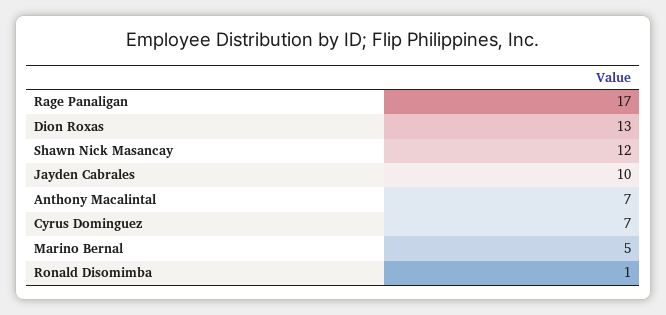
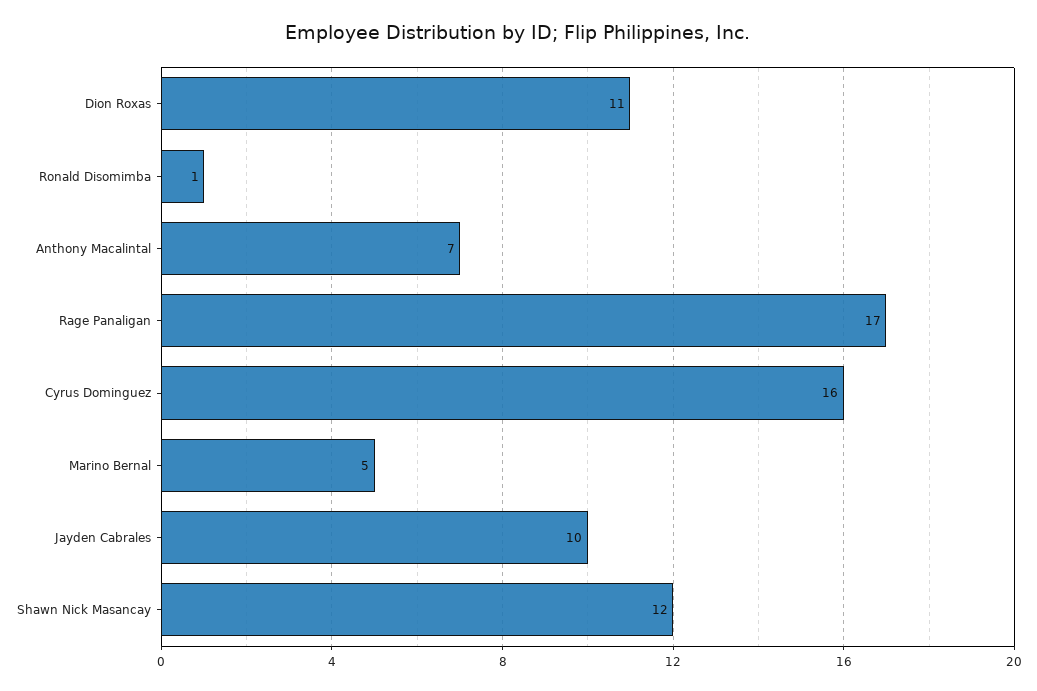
  {
    "Rage Panaligan": 17,
-   "Dion Roxas": 13,
+   "Dion Roxas": 11,
    "Shawn Nick Masancay": 12,
    "Jayden Cabrales": 10,
    "Anthony Macalintal": 7,
-   "Cyrus Dominguez": 7,
+   "Cyrus Dominguez": 16,
    "Marino Bernal": 5,
    "Ronald Disomimba": 1
  }

